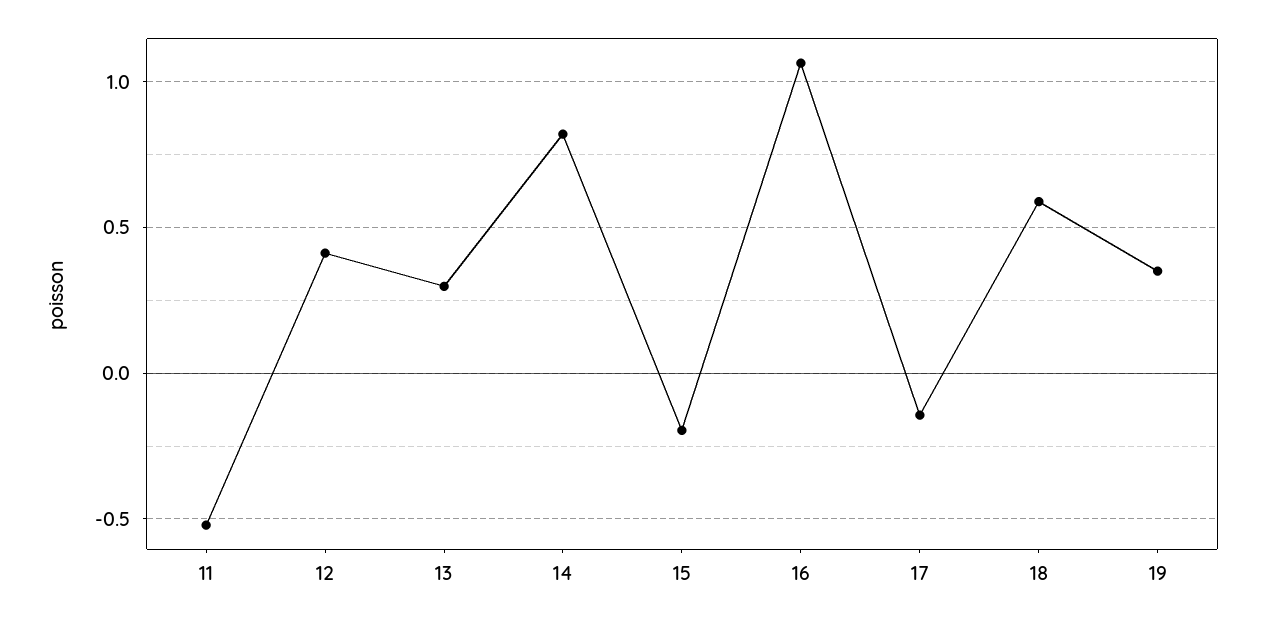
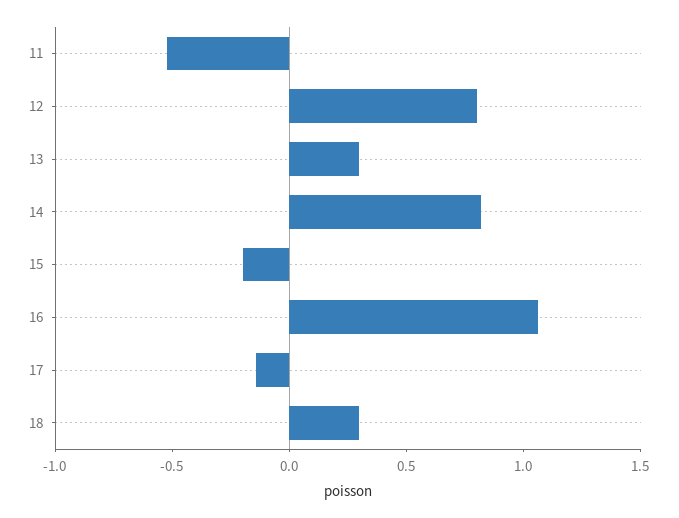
  {
    "11": -0.5,
-   "12": 0.4,
+   "12": 0.8,
    "13": 0.3,
    "14": 0.8,
    "15": -0.2,
    "16": 1.05,
    "17": -0.15,
-   "18": 0.6,
+   "18": 0.3
-   "19": 0.35
  }

